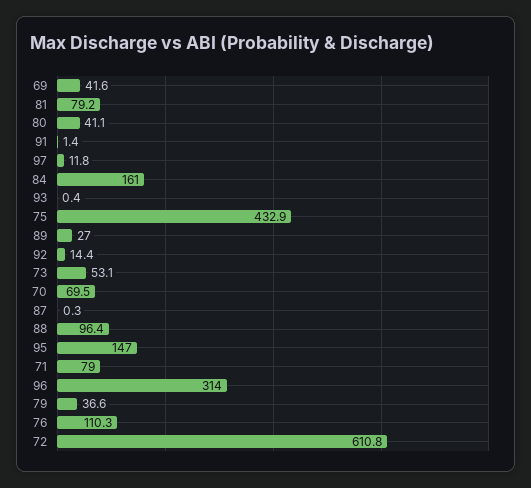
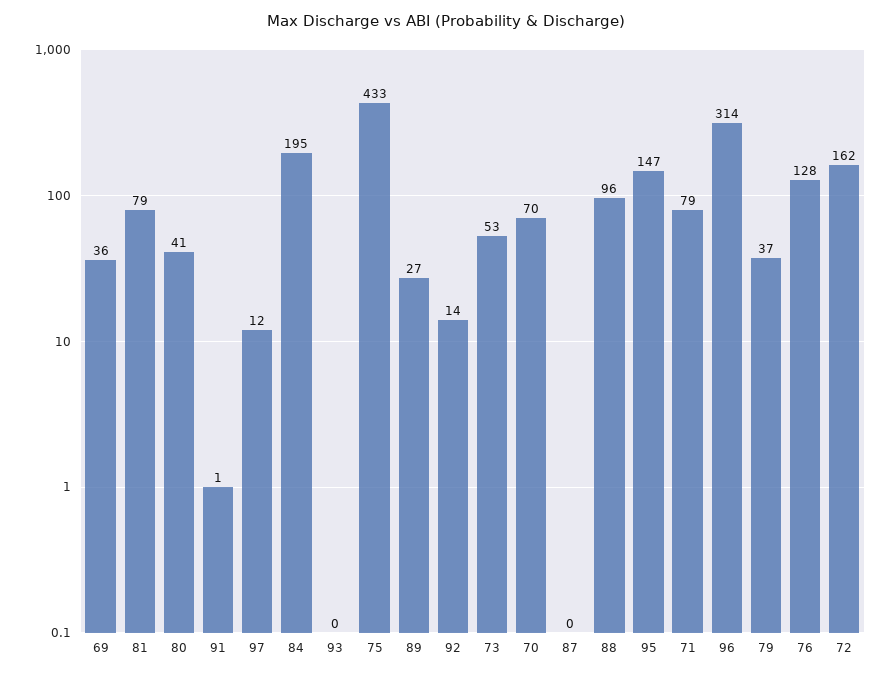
  {
-   "69": 41.6,
+   "69": 36,
    "81": 79.2,
    "80": 41.1,
    "91": 1.4,
    "97": 11.8,
-   "84": 161,
+   "84": 195,
    "93": 0.4,
    "75": 432.9,
    "89": 27,
    "92": 14.4,
    "73": 53.1,
    "70": 69.5,
    "87": 0.3,
    "88": 96.4,
    "95": 147,
    "71": 79,
    "96": 314,
    "79": 36.6,
-   "76": 110.3,
+   "76": 128,
-   "72": 610.8
+   "72": 162
  }

